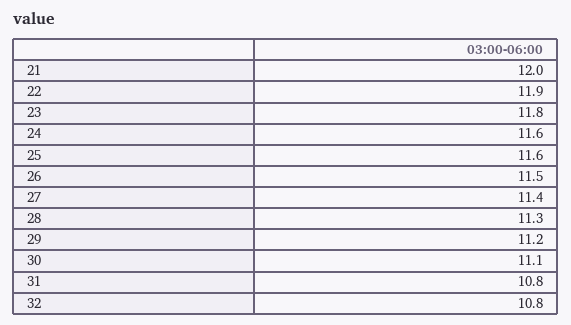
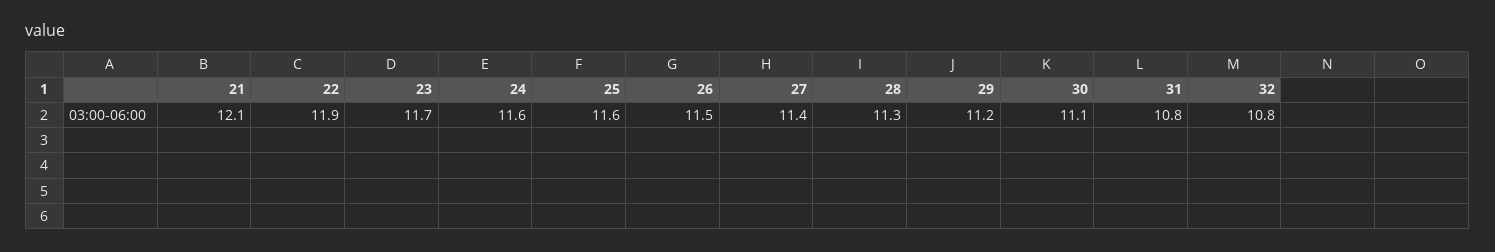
  {
-   "21": 12,
+   "21": 12.1,
    "22": 11.9,
-   "23": 11.8,
+   "23": 11.7,
    "24": 11.6,
    "25": 11.6,
    "26": 11.5,
    "27": 11.4,
    "28": 11.3,
    "29": 11.2,
    "30": 11.1,
    "31": 10.8,
    "32": 10.8
  }

